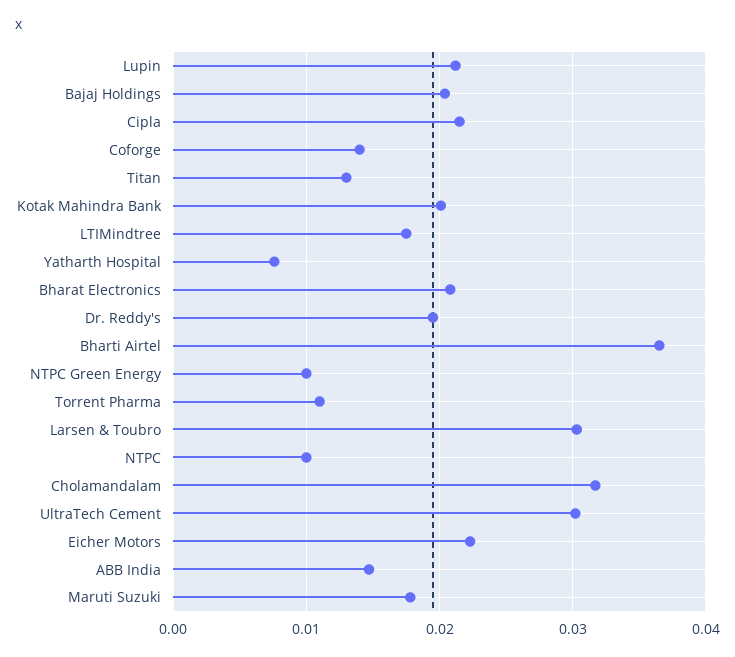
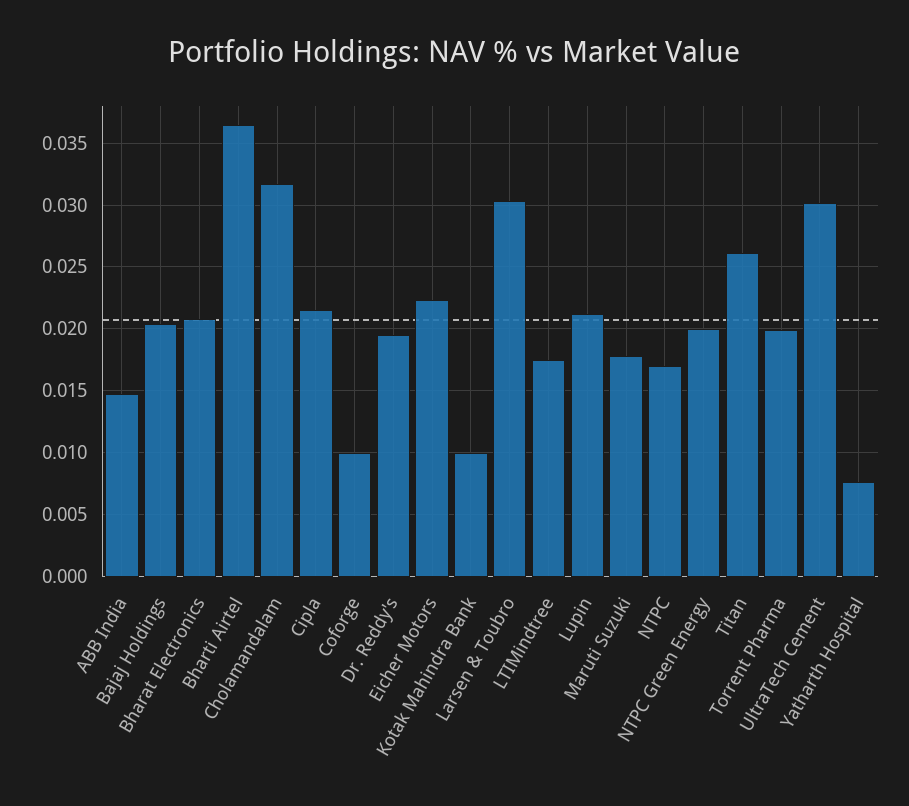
  {
    "Lupin": 0.021,
    "Bajaj Holdings": 0.0205,
    "Cipla": 0.0215,
-   "Coforge": 0.014,
+   "Coforge": 0.01,
-   "Titan": 0.013,
+   "Titan": 0.026,
-   "Kotak Mahindra Bank": 0.02,
+   "Kotak Mahindra Bank": 0.01,
    "LTIMindtree": 0.0175,
    "Yatharth Hospital": 0.0075,
    "Bharat Electronics": 0.021,
    "Dr. Reddy's": 0.0195,
    "Bharti Airtel": 0.0365,
-   "NTPC Green Energy": 0.01,
+   "NTPC Green Energy": 0.02,
-   "Torrent Pharma": 0.011,
+   "Torrent Pharma": 0.02,
    "Larsen & Toubro": 0.0305,
-   "NTPC": 0.01,
+   "NTPC": 0.017,
    "Cholamandalam": 0.0315,
    "UltraTech Cement": 0.03,
    "Eicher Motors": 0.0225,
    "ABB India": 0.0145,
    "Maruti Suzuki": 0.018
  }

